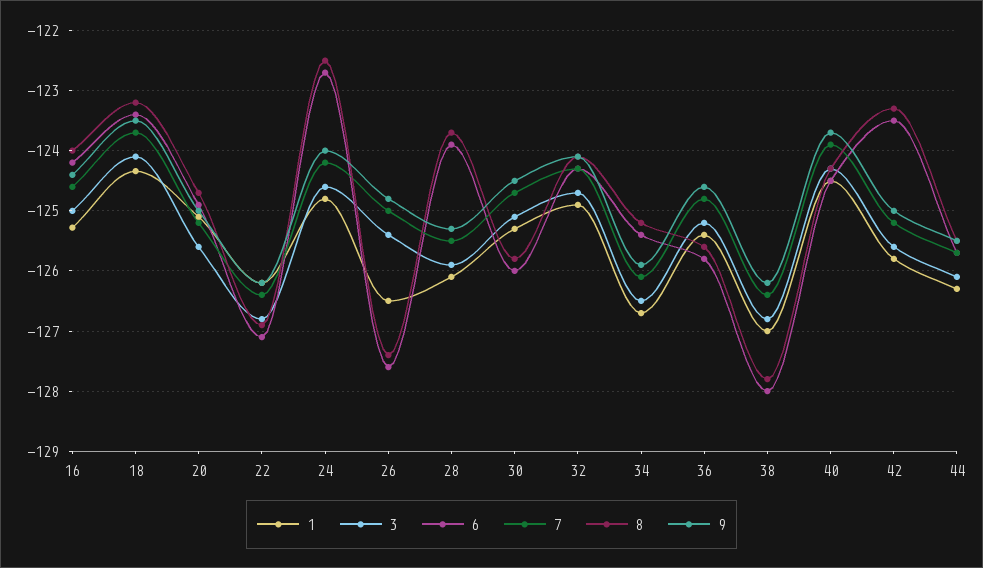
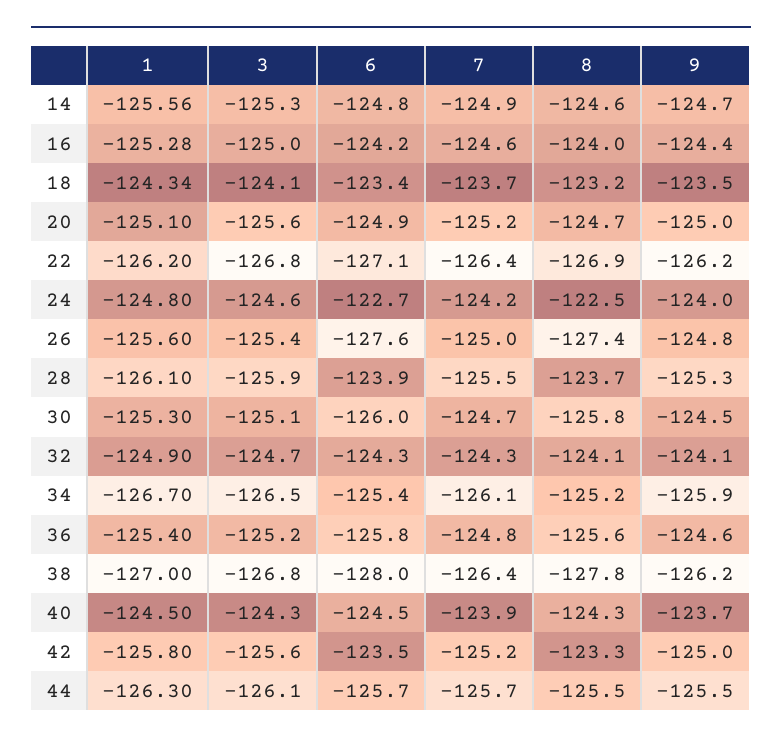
  {
    "1": {
      "16": -125.28,
      "18": -124.34,
      "20": -125.1,
      "22": -126.2,
      "24": -124.8,
-     "26": -126.5,
+     "26": -125.6,
      "28": -126.1,
      "30": -125.3,
      "32": -124.9,
      "34": -126.7,
      "36": -125.4,
      "38": -127,
      "40": -124.5,
      "42": -125.8,
-     "44": -126.3
+     "44": -126.3,
+     "14": -125.56
    },
    "3": {
      "16": -125,
      "18": -124.1,
      "20": -125.6,
      "22": -126.8,
      "24": -124.6,
      "26": -125.4,
      "28": -125.9,
      "30": -125.1,
      "32": -124.7,
      "34": -126.5,
      "36": -125.2,
      "38": -126.8,
      "40": -124.3,
      "42": -125.6,
-     "44": -126.1
+     "44": -126.1,
+     "14": -125.3
    },
    "6": {
      "16": -124.2,
      "18": -123.4,
      "20": -124.9,
      "22": -127.1,
      "24": -122.7,
      "26": -127.6,
      "28": -123.9,
      "30": -126,
      "32": -124.3,
      "34": -125.4,
      "36": -125.8,
      "38": -128,
      "40": -124.5,
      "42": -123.5,
-     "44": -125.7
+     "44": -125.7,
+     "14": -124.8
    },
    "7": {
      "16": -124.6,
      "18": -123.7,
      "20": -125.2,
      "22": -126.4,
      "24": -124.2,
      "26": -125,
      "28": -125.5,
      "30": -124.7,
      "32": -124.3,
      "34": -126.1,
      "36": -124.8,
      "38": -126.4,
      "40": -123.9,
      "42": -125.2,
-     "44": -125.7
+     "44": -125.7,
+     "14": -124.9
    },
    "8": {
      "16": -124,
      "18": -123.2,
      "20": -124.7,
      "22": -126.9,
      "24": -122.5,
      "26": -127.4,
      "28": -123.7,
      "30": -125.8,
      "32": -124.1,
      "34": -125.2,
      "36": -125.6,
      "38": -127.8,
      "40": -124.3,
      "42": -123.3,
-     "44": -125.5
+     "44": -125.5,
+     "14": -124.6
    },
    "9": {
      "16": -124.4,
      "18": -123.5,
      "20": -125,
      "22": -126.2,
      "24": -124,
      "26": -124.8,
      "28": -125.3,
      "30": -124.5,
      "32": -124.1,
      "34": -125.9,
      "36": -124.6,
      "38": -126.2,
      "40": -123.7,
      "42": -125,
-     "44": -125.5
+     "44": -125.5,
+     "14": -124.7
    }
  }

